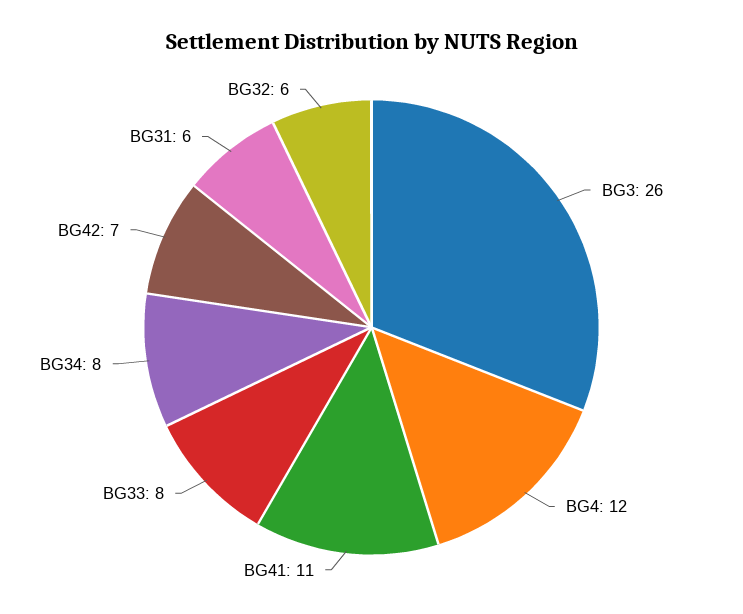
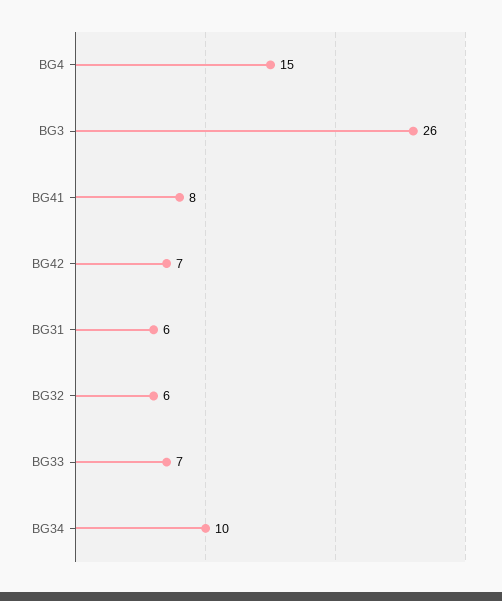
  {
    "BG3": 26,
-   "BG4": 12,
+   "BG4": 15,
-   "BG41": 11,
+   "BG41": 8,
-   "BG33": 8,
+   "BG33": 7,
-   "BG34": 8,
+   "BG34": 10,
    "BG42": 7,
    "BG31": 6,
    "BG32": 6
  }

